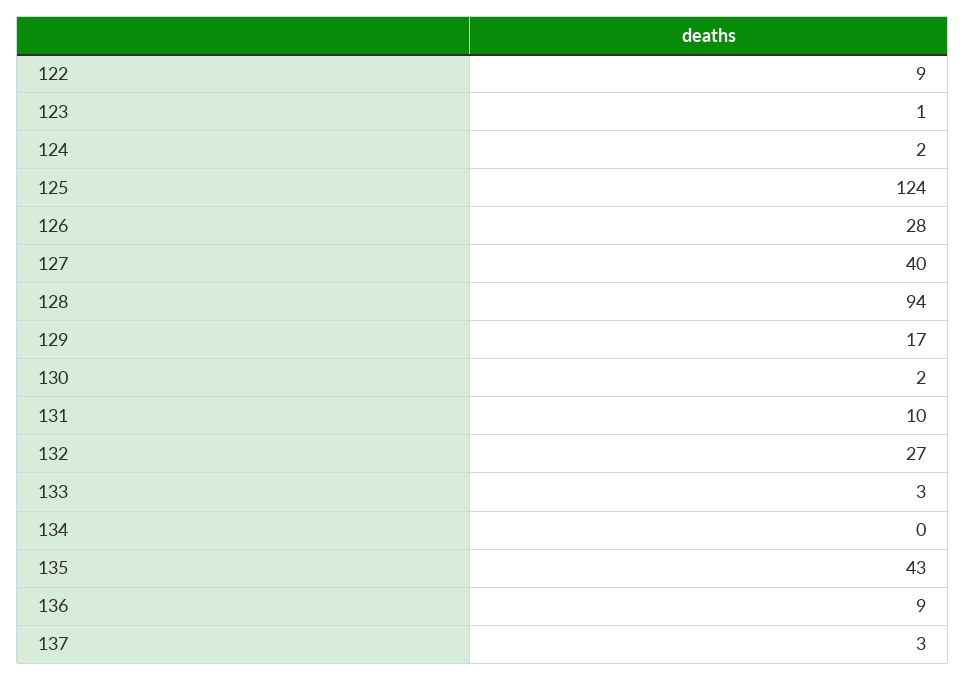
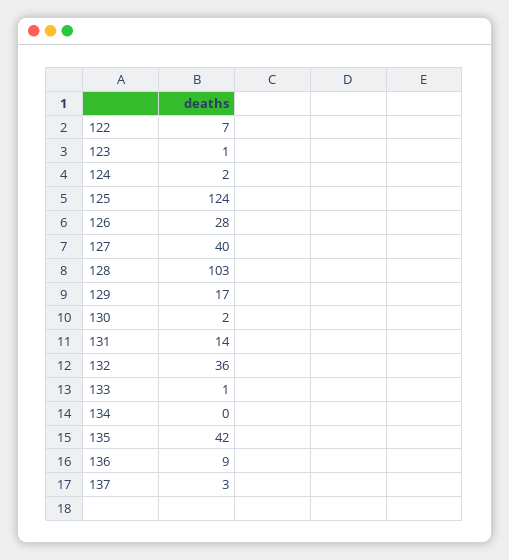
  {
-   "122": 9,
+   "122": 7,
    "123": 1,
    "124": 2,
    "125": 124,
    "126": 28,
    "127": 40,
-   "128": 94,
+   "128": 103,
    "129": 17,
    "130": 2,
-   "131": 10,
+   "131": 14,
-   "132": 27,
+   "132": 36,
-   "133": 3,
+   "133": 1,
    "134": 0,
-   "135": 43,
+   "135": 42,
    "136": 9,
    "137": 3
  }

